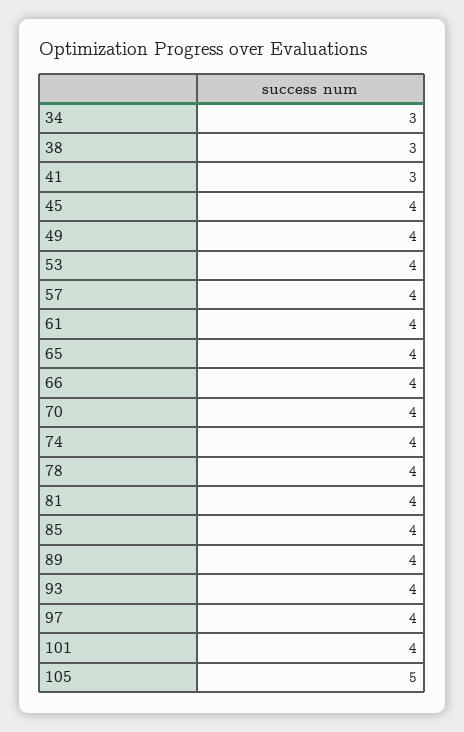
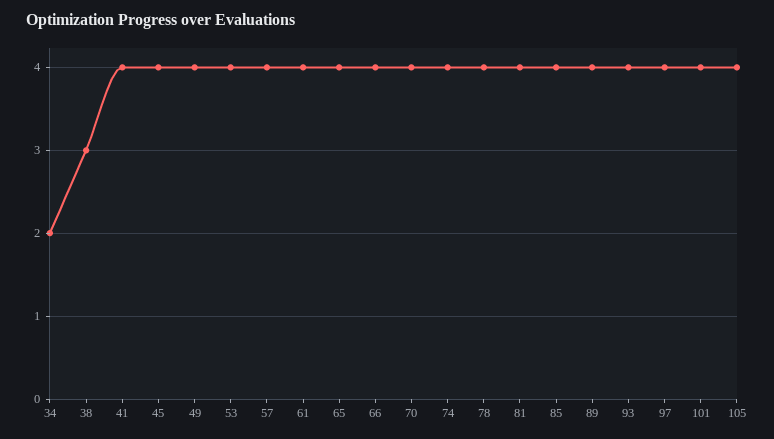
  {
-   "34": 3,
+   "34": 2,
    "38": 3,
-   "41": 3,
+   "41": 4,
    "45": 4,
    "49": 4,
    "53": 4,
    "57": 4,
    "61": 4,
    "65": 4,
    "66": 4,
    "70": 4,
    "74": 4,
    "78": 4,
    "81": 4,
    "85": 4,
    "89": 4,
    "93": 4,
    "97": 4,
    "101": 4,
-   "105": 5
+   "105": 4
  }

